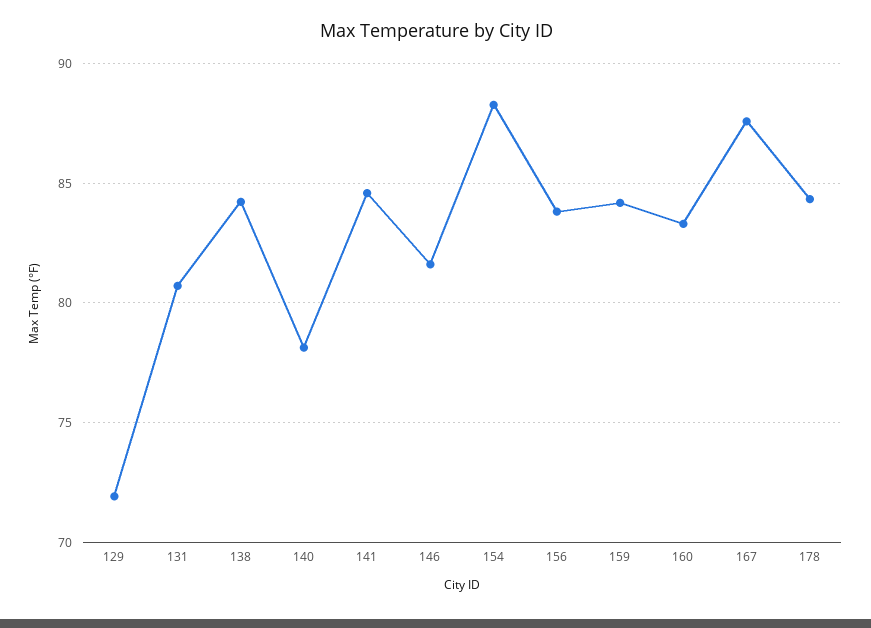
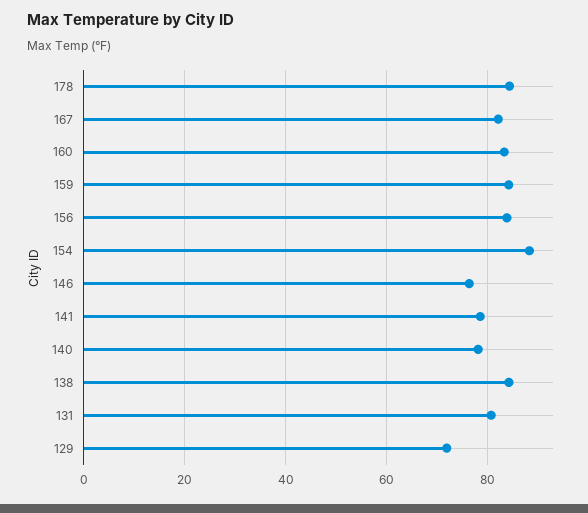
  {
    "129": 72,
    "131": 80.5,
    "138": 84,
    "140": 78,
-   "141": 84.5,
+   "141": 78,
-   "146": 81.5,
+   "146": 76,
    "154": 88.5,
    "156": 84,
    "159": 84,
    "160": 83.5,
-   "167": 87.5,
+   "167": 82,
    "178": 84.5
  }

